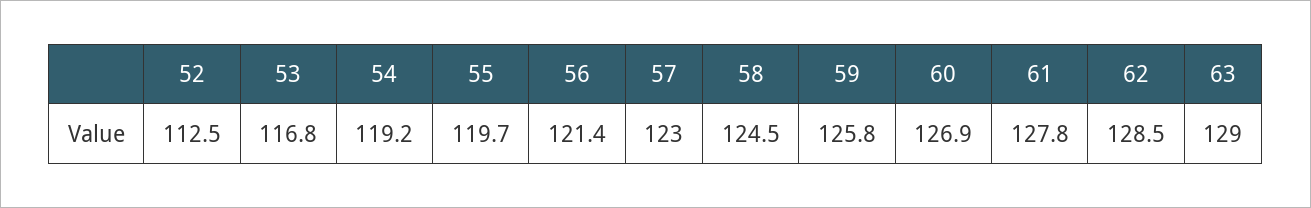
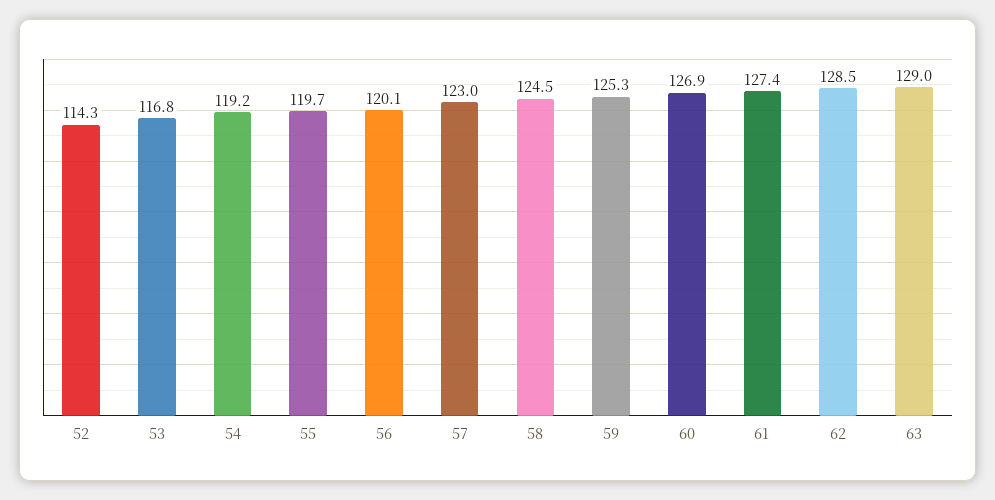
  {
-   "52": 112.5,
+   "52": 114.3,
    "53": 116.8,
    "54": 119.2,
    "55": 119.7,
-   "56": 121.4,
+   "56": 120.1,
    "57": 123,
    "58": 124.5,
-   "59": 125.8,
+   "59": 125.3,
    "60": 126.9,
-   "61": 127.8,
+   "61": 127.4,
    "62": 128.5,
    "63": 129
  }

